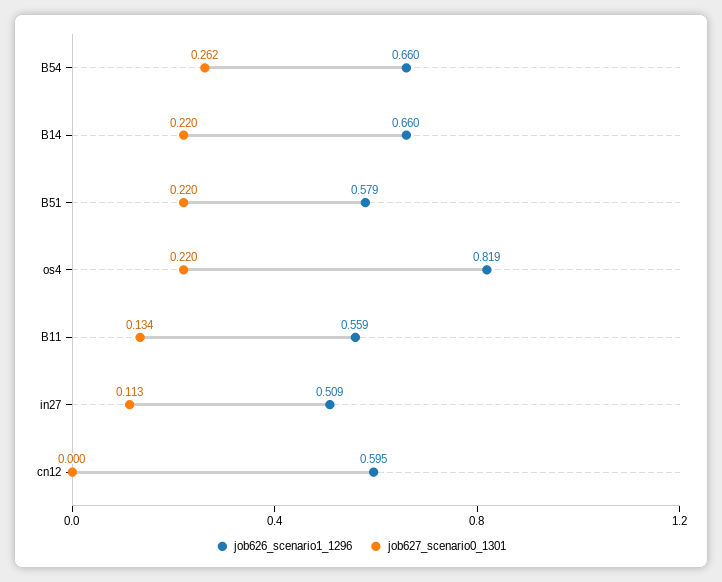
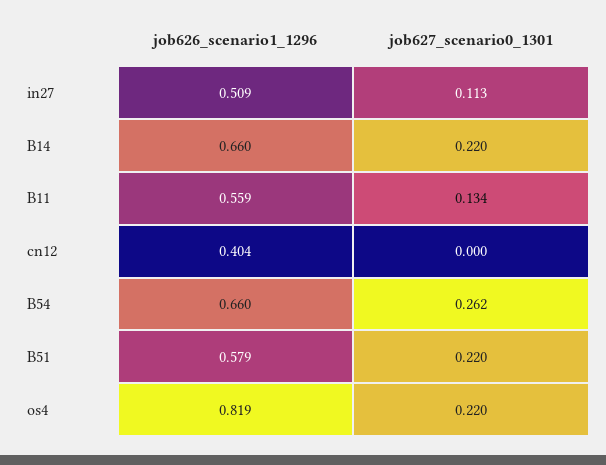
  {
    "job626_scenario1_1296": {
      "B54": 0.66,
      "B14": 0.66,
      "B51": 0.579,
      "os4": 0.819,
      "B11": 0.559,
      "in27": 0.509,
-     "cn12": 0.595
+     "cn12": 0.404
    },
    "job627_scenario0_1301": {
      "B54": 0.262,
      "B14": 0.22,
      "B51": 0.22,
      "os4": 0.22,
      "B11": 0.134,
      "in27": 0.113,
      "cn12": 0
    }
  }

